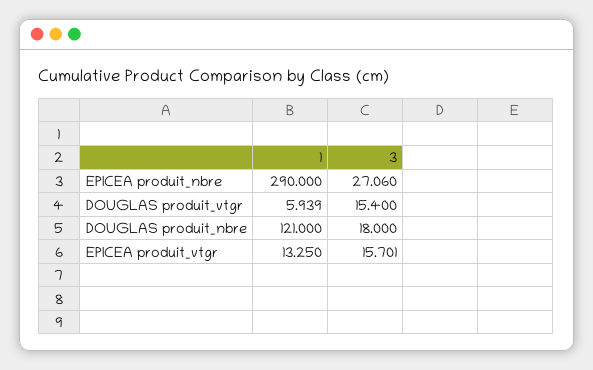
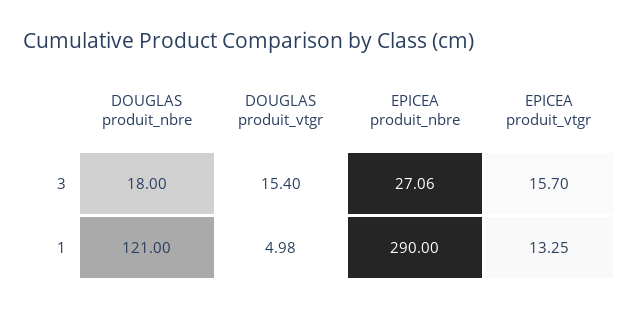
  {
    "1": {
      "EPICEA produit_nbre": 290,
-     "DOUGLAS produit_vtgr": 5.939,
+     "DOUGLAS produit_vtgr": 4.98,
      "DOUGLAS produit_nbre": 121,
      "EPICEA produit_vtgr": 13.25
    },
    "3": {
      "EPICEA produit_nbre": 27.06,
      "DOUGLAS produit_vtgr": 15.4,
      "DOUGLAS produit_nbre": 18,
      "EPICEA produit_vtgr": 15.701
    }
  }

